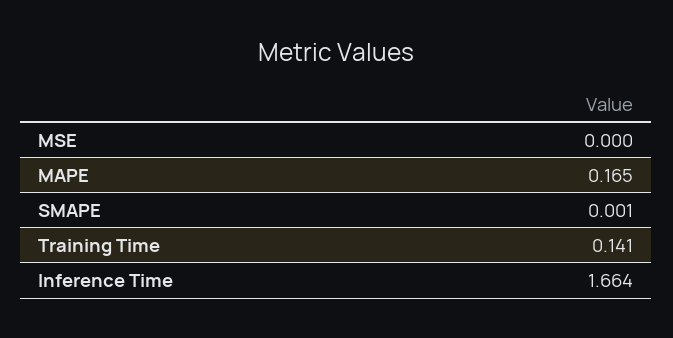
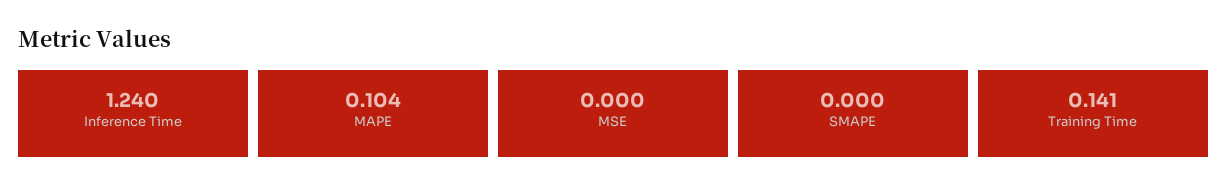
  {
    "MSE": 0,
-   "MAPE": 0.165,
+   "MAPE": 0.104,
-   "SMAPE": 0.001,
+   "SMAPE": 0,
    "Training Time": 0.141,
-   "Inference Time": 1.664
+   "Inference Time": 1.24
  }

